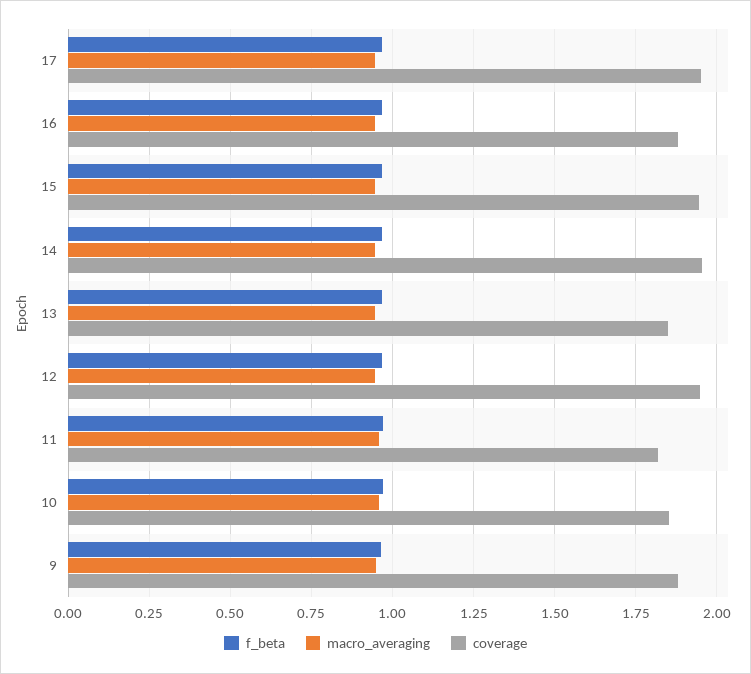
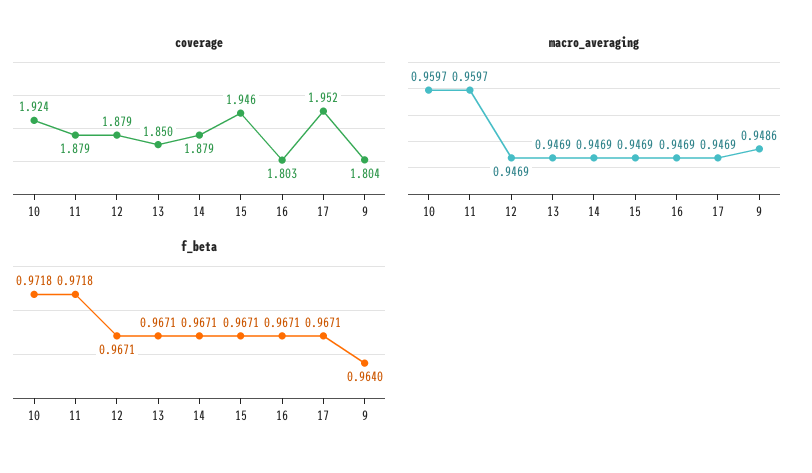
  {
    "f_beta": {
      "17": 0.9671,
      "16": 0.9671,
      "15": 0.9671,
      "14": 0.9671,
      "13": 0.9671,
      "12": 0.9671,
      "11": 0.9718,
      "10": 0.9718,
      "9": 0.964
    },
    "macro_averaging": {
      "17": 0.9469,
      "16": 0.9469,
      "15": 0.9469,
      "14": 0.9469,
      "13": 0.9469,
      "12": 0.9469,
      "11": 0.9597,
      "10": 0.9597,
      "9": 0.9486
    },
    "coverage": {
      "17": 1.952,
-     "16": 1.875,
+     "16": 1.803,
      "15": 1.946,
-     "14": 1.95,
+     "14": 1.879,
      "13": 1.85,
-     "12": 1.95,
+     "12": 1.879,
-     "11": 1.825,
+     "11": 1.879,
-     "10": 1.85,
+     "10": 1.924,
-     "9": 1.875
+     "9": 1.804
    }
  }

